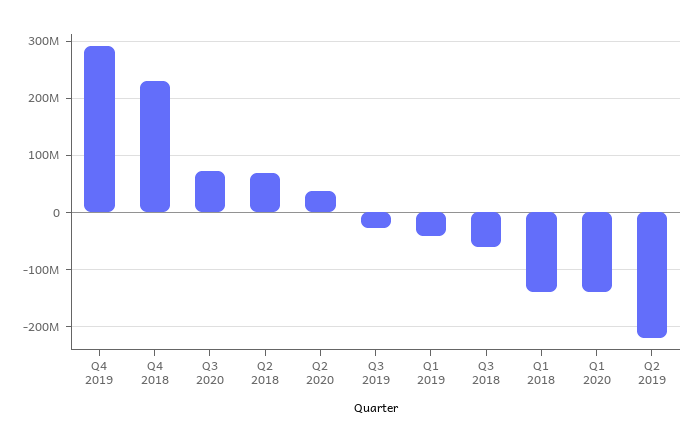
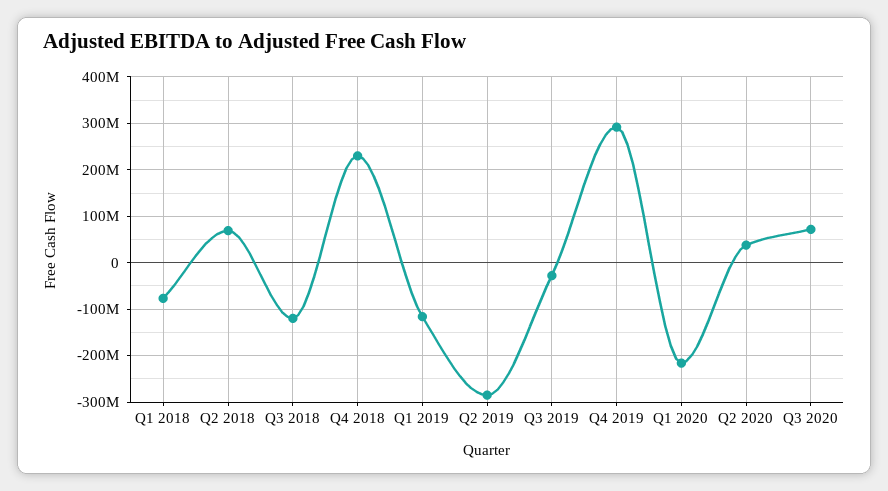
  {
    "Q4 2019": 300000000,
    "Q4 2018": 240000000,
    "Q3 2020": 80000000,
    "Q2 2018": 60000000,
    "Q2 2020": 40000000,
    "Q3 2019": -20000000,
-   "Q1 2019": -40000000,
+   "Q1 2019": -120000000,
-   "Q3 2018": -60000000,
+   "Q3 2018": -120000000,
-   "Q1 2018": -140000000,
+   "Q1 2018": -80000000,
-   "Q1 2020": -140000000,
+   "Q1 2020": -220000000,
-   "Q2 2019": -220000000
+   "Q2 2019": -280000000
  }

